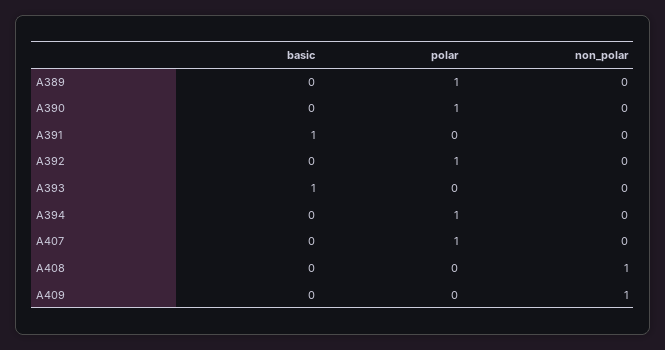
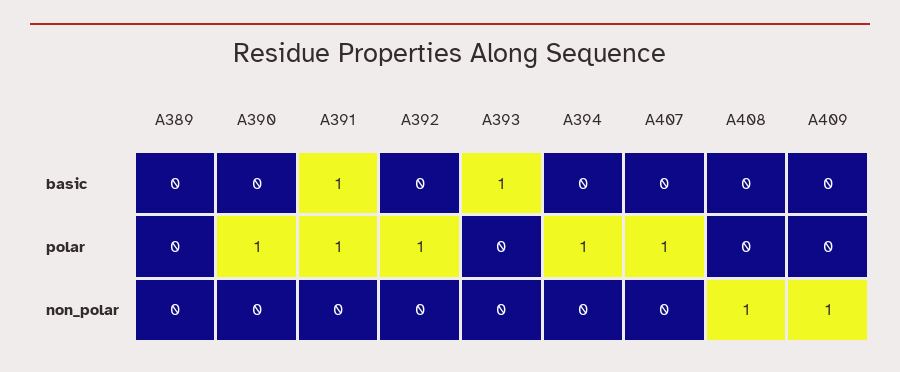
  {
    "basic": {
      "A389": 0,
      "A390": 0,
      "A391": 1,
      "A392": 0,
      "A393": 1,
      "A394": 0,
      "A407": 0,
      "A408": 0,
      "A409": 0
    },
    "polar": {
-     "A389": 1,
+     "A389": 0,
      "A390": 1,
-     "A391": 0,
+     "A391": 1,
      "A392": 1,
      "A393": 0,
      "A394": 1,
      "A407": 1,
      "A408": 0,
      "A409": 0
    },
    "non_polar": {
      "A389": 0,
      "A390": 0,
      "A391": 0,
      "A392": 0,
      "A393": 0,
      "A394": 0,
      "A407": 0,
      "A408": 1,
      "A409": 1
    }
  }

